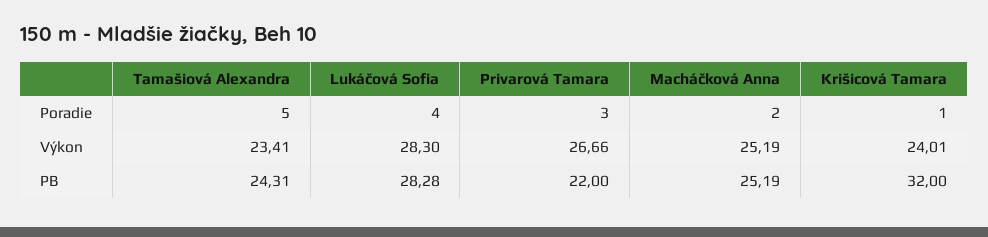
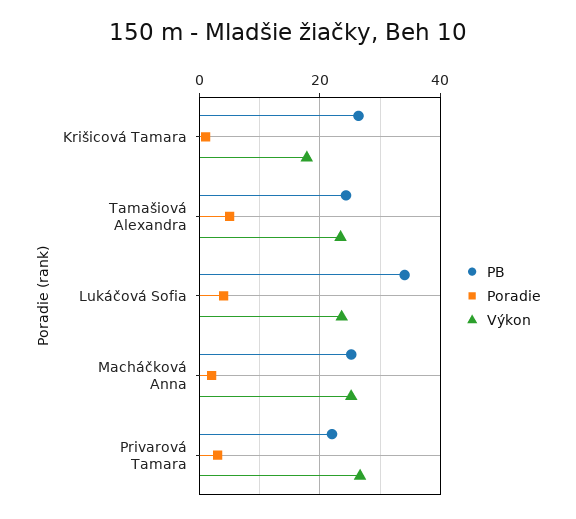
  {
    "Poradie": {
      "Tamašiová Alexandra": 5,
      "Lukáčová Sofia": 4,
      "Privarová Tamara": 3,
      "Macháčková Anna": 2,
      "Krišicová Tamara": 1
    },
    "Výkon": {
      "Tamašiová Alexandra": 23.41,
-     "Lukáčová Sofia": 28.3,
+     "Lukáčová Sofia": 24,
      "Privarová Tamara": 26.66,
      "Macháčková Anna": 25.19,
-     "Krišicová Tamara": 24.01
+     "Krišicová Tamara": 18
    },
    "PB": {
      "Tamašiová Alexandra": 24.31,
-     "Lukáčová Sofia": 28.28,
+     "Lukáčová Sofia": 34,
      "Privarová Tamara": 22,
      "Macháčková Anna": 25.19,
-     "Krišicová Tamara": 32
+     "Krišicová Tamara": 26
    }
  }

